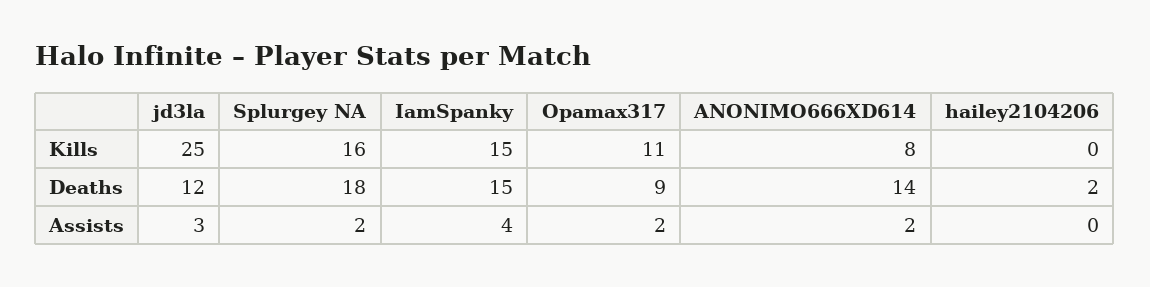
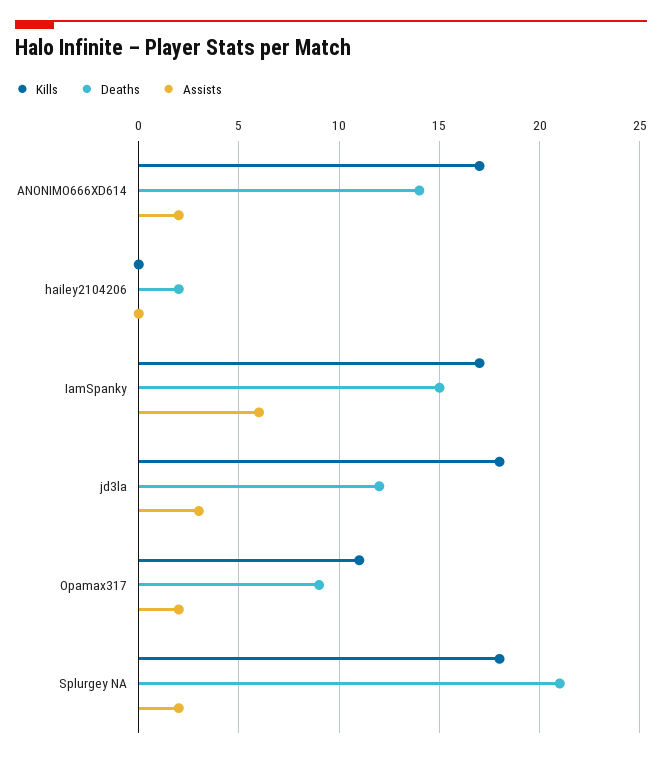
  {
    "Kills": {
-     "jd3la": 25,
+     "jd3la": 18,
-     "Splurgey NA": 16,
+     "Splurgey NA": 18,
-     "IamSpanky": 15,
+     "IamSpanky": 17,
      "Opamax317": 11,
-     "ANONIMO666XD614": 8,
+     "ANONIMO666XD614": 17,
      "hailey2104206": 0
    },
    "Deaths": {
      "jd3la": 12,
-     "Splurgey NA": 18,
+     "Splurgey NA": 21,
      "IamSpanky": 15,
      "Opamax317": 9,
      "ANONIMO666XD614": 14,
      "hailey2104206": 2
    },
    "Assists": {
      "jd3la": 3,
      "Splurgey NA": 2,
-     "IamSpanky": 4,
+     "IamSpanky": 6,
      "Opamax317": 2,
      "ANONIMO666XD614": 2,
      "hailey2104206": 0
    }
  }

